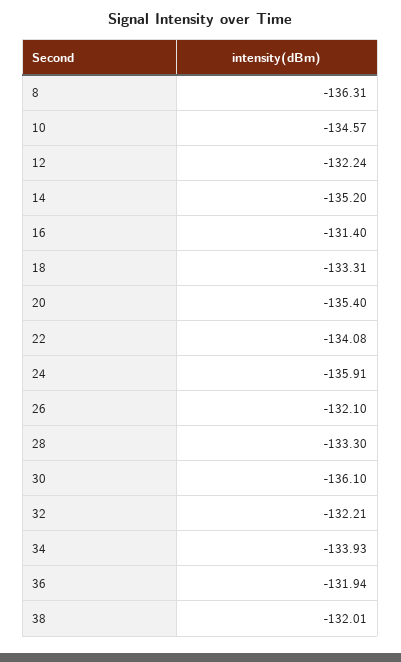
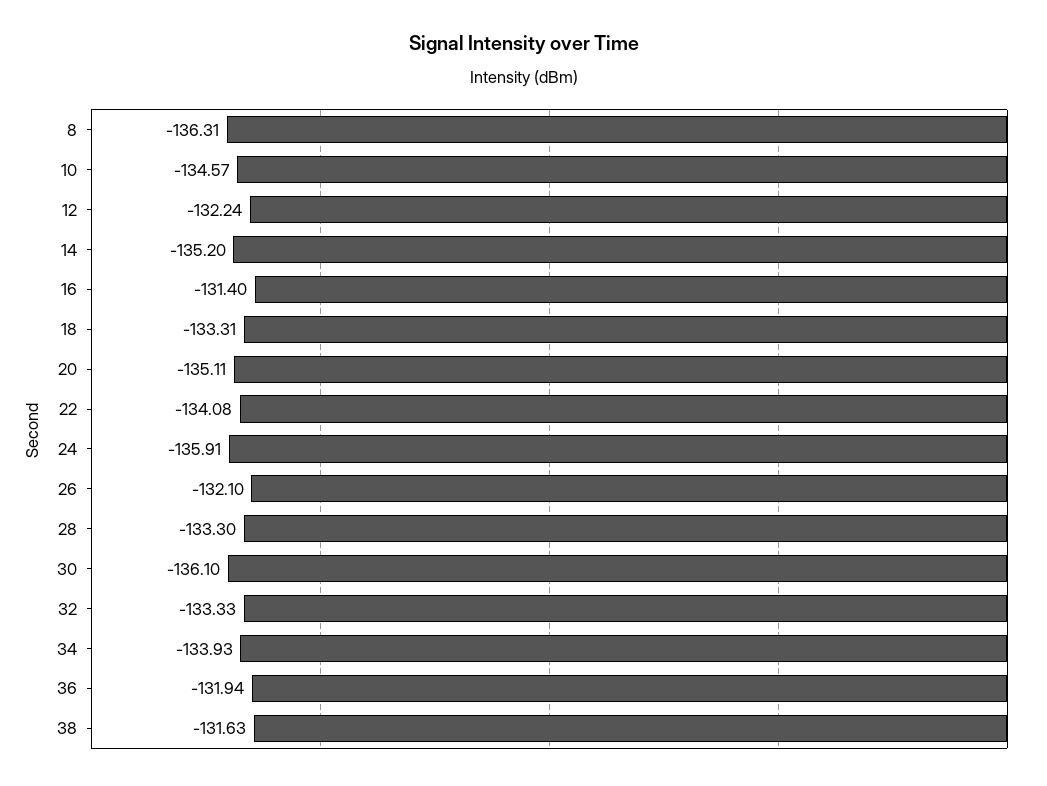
  {
    "8": -136.31,
    "10": -134.57,
    "12": -132.24,
    "14": -135.2,
    "16": -131.4,
    "18": -133.31,
-   "20": -135.4,
+   "20": -135.11,
    "22": -134.08,
    "24": -135.91,
    "26": -132.1,
    "28": -133.3,
    "30": -136.1,
-   "32": -132.21,
+   "32": -133.33,
    "34": -133.93,
    "36": -131.94,
-   "38": -132.01
+   "38": -131.63
  }

